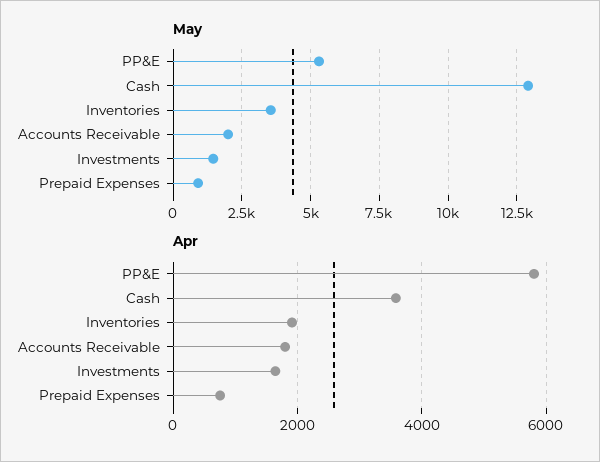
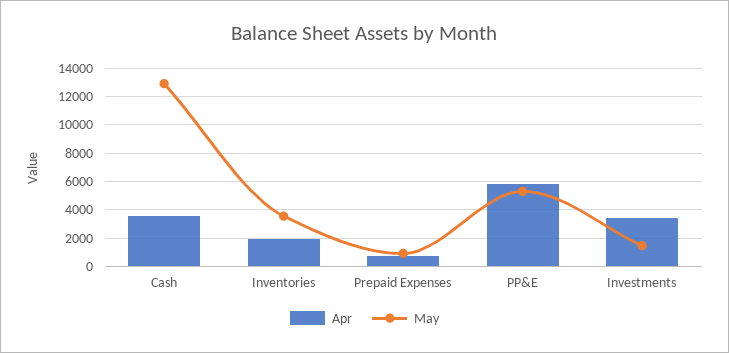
  {
    "May": {
      "PP&E": 5250,
      "Cash": 13000,
      "Inventories": 3500,
-     "Accounts Receivable": 2000,
      "Investments": 1500,
      "Prepaid Expenses": 1000
    },
    "Apr": {
      "PP&E": 5800,
      "Cash": 3600,
      "Inventories": 2000,
-     "Accounts Receivable": 1800,
-     "Investments": 1600,
+     "Investments": 3500,
      "Prepaid Expenses": 800
    }
  }

